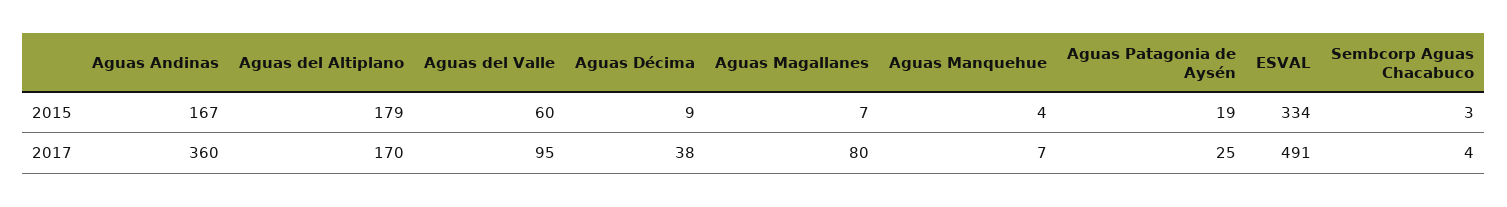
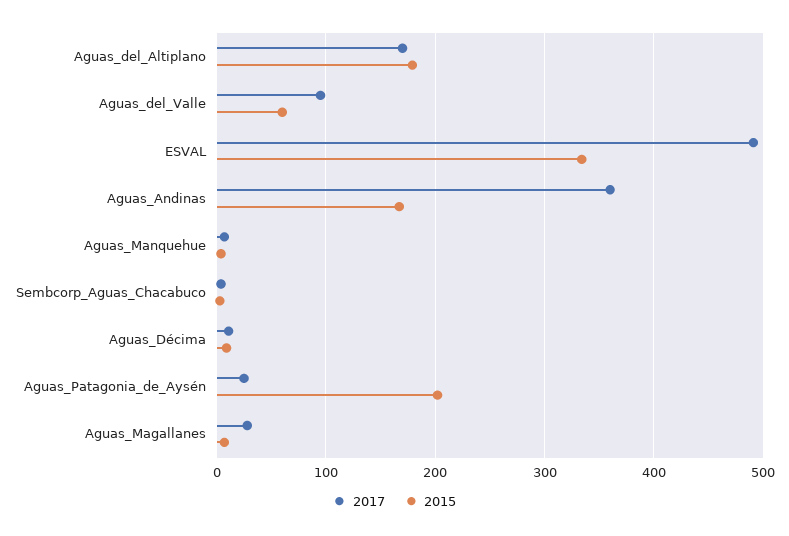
  {
    "2015": {
      "Aguas Andinas": 167,
      "Aguas del Altiplano": 179,
      "Aguas del Valle": 60,
      "Aguas Décima": 9,
      "Aguas Magallanes": 7,
      "Aguas Manquehue": 4,
-     "Aguas Patagonia de Aysén": 19,
+     "Aguas Patagonia de Aysén": 200,
      "ESVAL": 334,
      "Sembcorp Aguas Chacabuco": 3
    },
    "2017": {
      "Aguas Andinas": 360,
      "Aguas del Altiplano": 170,
      "Aguas del Valle": 95,
-     "Aguas Décima": 38,
+     "Aguas Décima": 10,
-     "Aguas Magallanes": 80,
+     "Aguas Magallanes": 30,
      "Aguas Manquehue": 7,
      "Aguas Patagonia de Aysén": 25,
      "ESVAL": 491,
      "Sembcorp Aguas Chacabuco": 4
    }
  }

